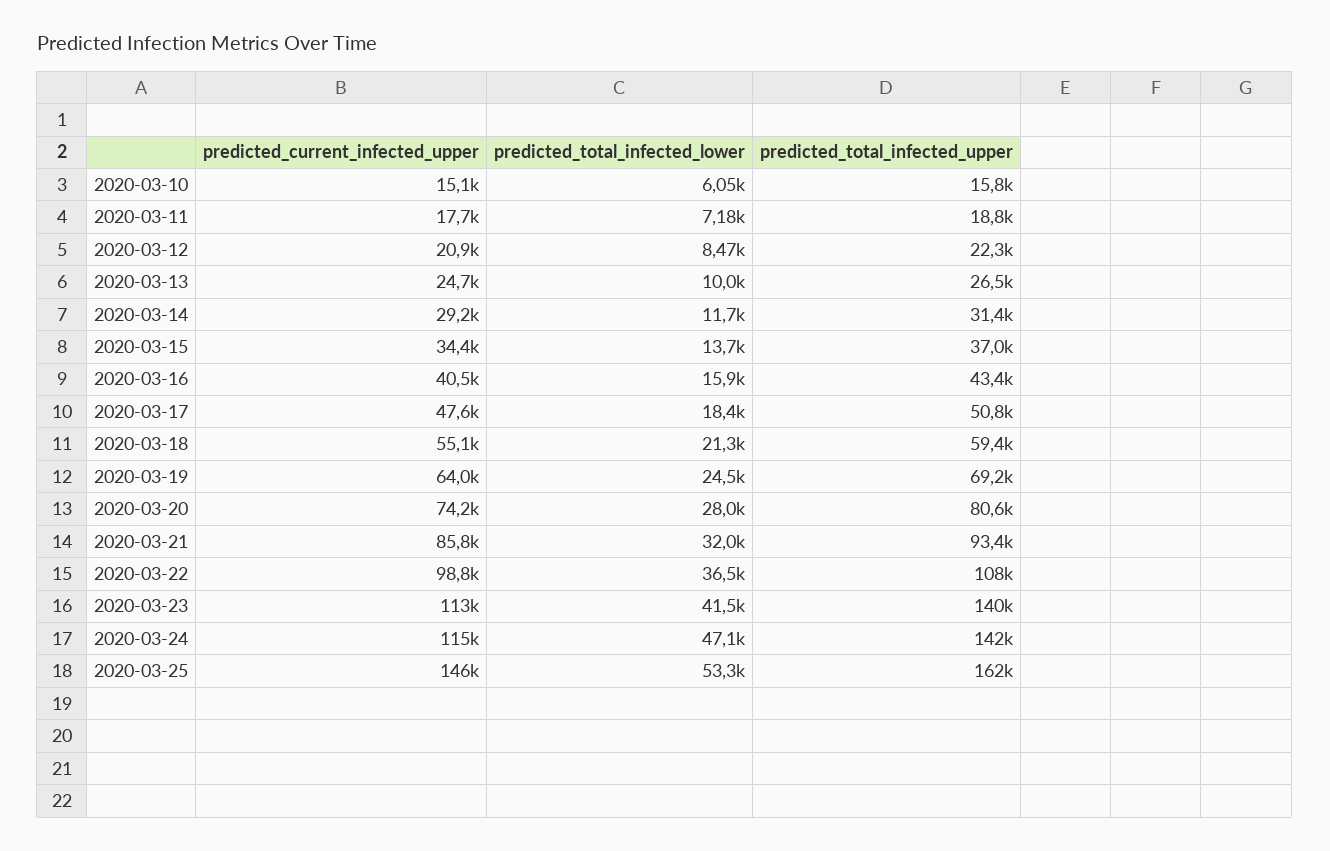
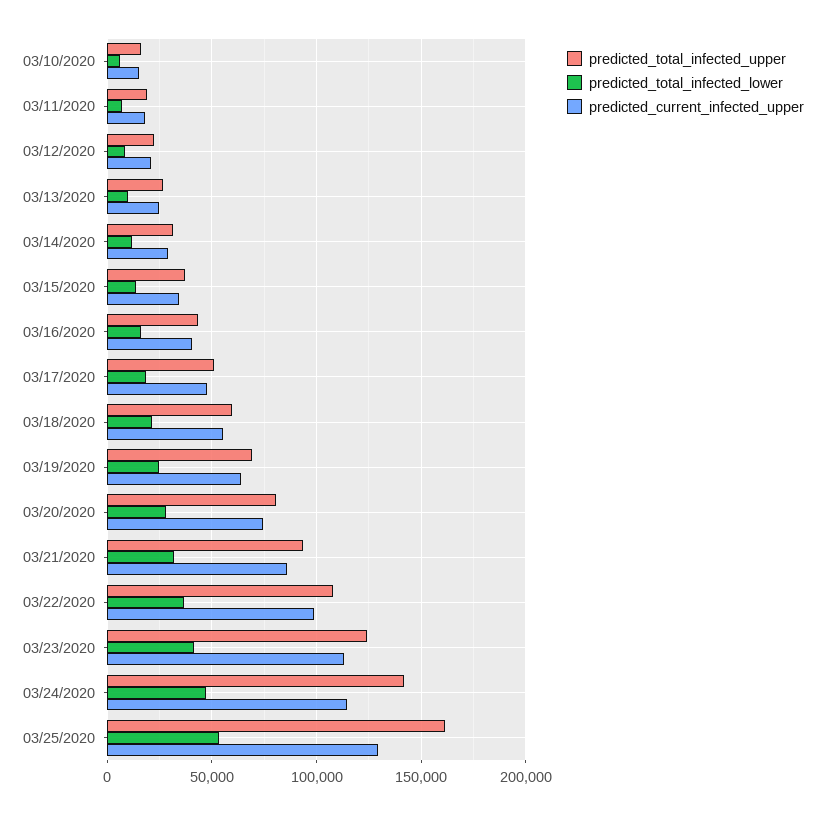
  {
    "predicted_current_infected_upper": {
      "2020-03-10": 15100,
      "2020-03-11": 17700,
      "2020-03-12": 20900,
      "2020-03-13": 24700,
      "2020-03-14": 29200,
      "2020-03-15": 34400,
      "2020-03-16": 40500,
      "2020-03-17": 47600,
      "2020-03-18": 55100,
      "2020-03-19": 64000,
      "2020-03-20": 74200,
      "2020-03-21": 85800,
      "2020-03-22": 98800,
      "2020-03-23": 113000,
      "2020-03-24": 115000,
-     "2020-03-25": 146000
+     "2020-03-25": 130000
    },
    "predicted_total_infected_lower": {
      "2020-03-10": 6050,
      "2020-03-11": 7180,
      "2020-03-12": 8470,
      "2020-03-13": 10000,
      "2020-03-14": 11700,
      "2020-03-15": 13700,
      "2020-03-16": 15900,
      "2020-03-17": 18400,
      "2020-03-18": 21300,
      "2020-03-19": 24500,
      "2020-03-20": 28000,
      "2020-03-21": 32000,
      "2020-03-22": 36500,
      "2020-03-23": 41500,
      "2020-03-24": 47100,
      "2020-03-25": 53300
    },
    "predicted_total_infected_upper": {
      "2020-03-10": 15800,
      "2020-03-11": 18800,
      "2020-03-12": 22300,
      "2020-03-13": 26500,
      "2020-03-14": 31400,
      "2020-03-15": 37000,
      "2020-03-16": 43400,
      "2020-03-17": 50800,
      "2020-03-18": 59400,
      "2020-03-19": 69200,
      "2020-03-20": 80600,
      "2020-03-21": 93400,
      "2020-03-22": 108000,
-     "2020-03-23": 140000,
+     "2020-03-23": 125000,
      "2020-03-24": 142000,
      "2020-03-25": 162000
    }
  }

